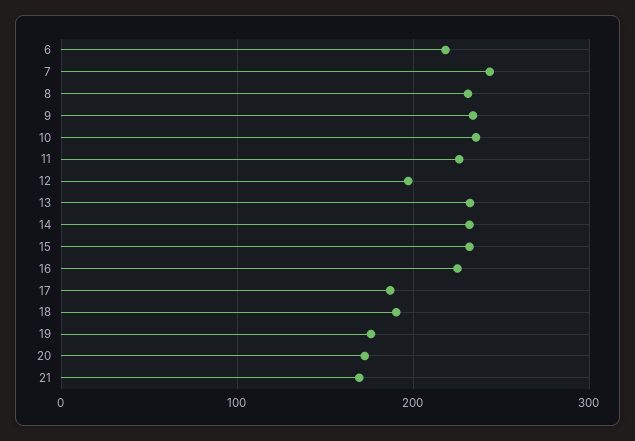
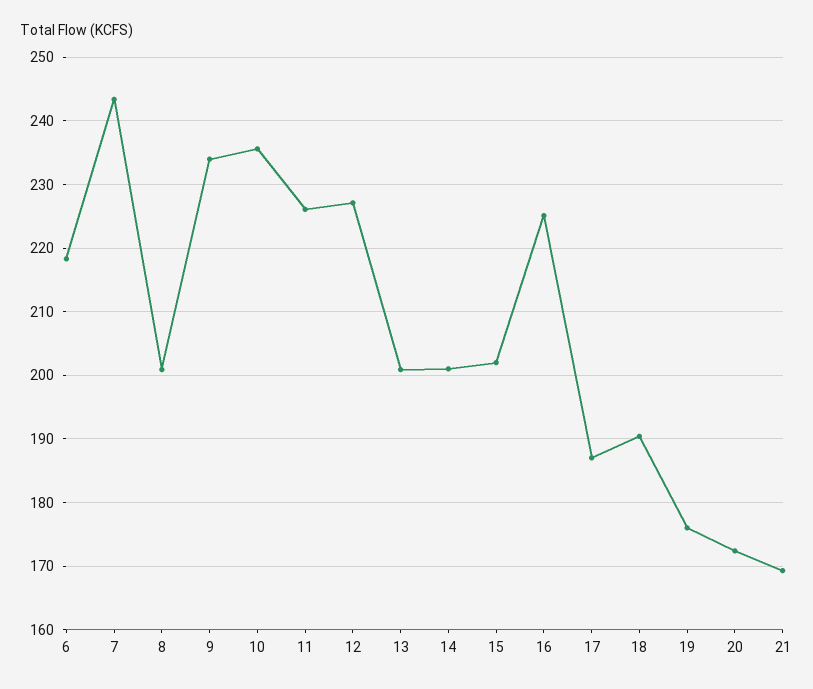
  {
    "6": 218,
    "7": 243,
-   "8": 230,
+   "8": 201,
    "9": 234,
    "10": 236,
    "11": 226,
-   "12": 200,
+   "12": 227,
-   "13": 230,
+   "13": 201,
-   "14": 230,
+   "14": 201,
-   "15": 230,
+   "15": 202,
    "16": 225,
    "17": 187,
    "18": 190,
    "19": 176,
    "20": 172,
    "21": 169
  }

